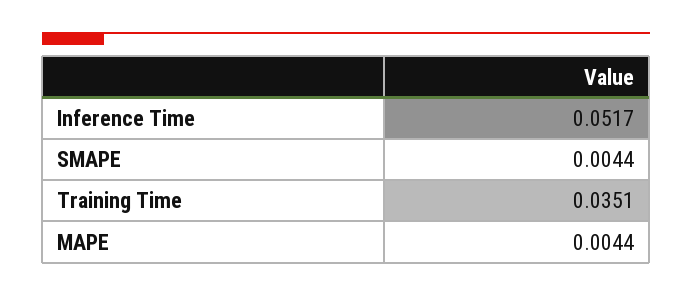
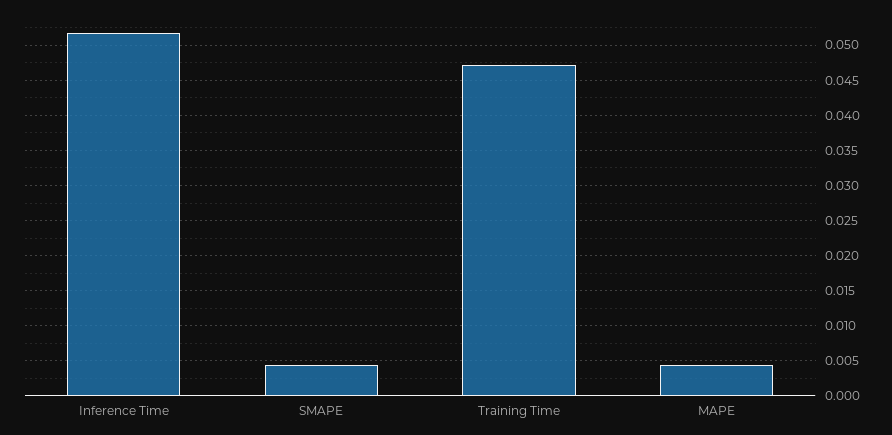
  {
    "Inference Time": 0.0517,
    "SMAPE": 0.0044,
-   "Training Time": 0.0351,
+   "Training Time": 0.047,
    "MAPE": 0.0044
  }

